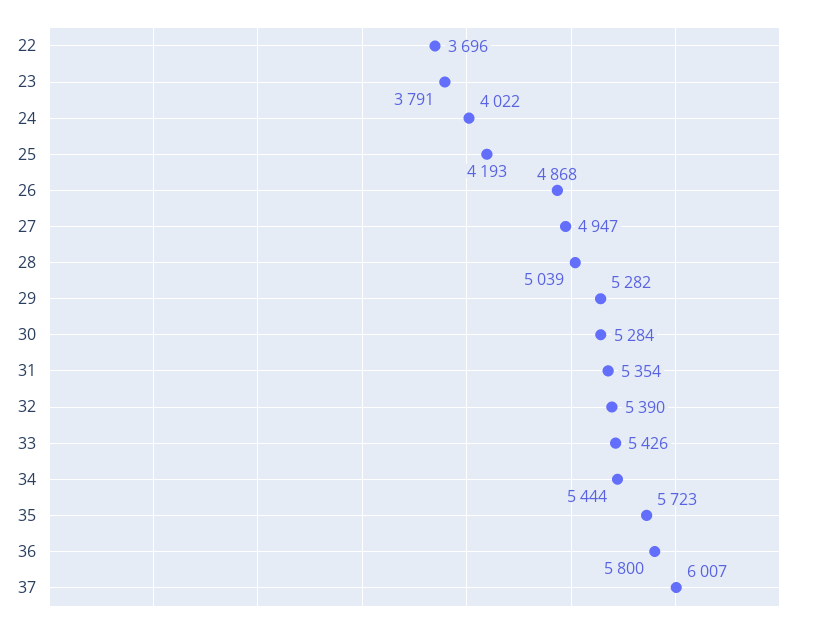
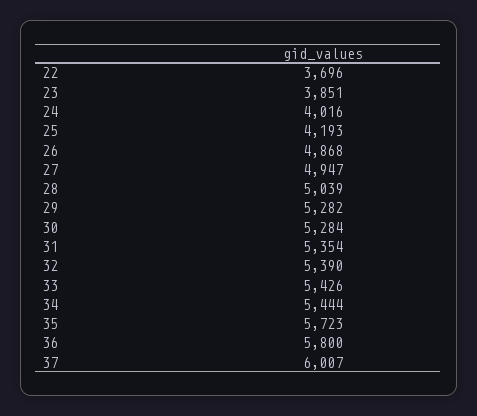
  {
    "22": 3696,
-   "23": 3791,
+   "23": 3851,
-   "24": 4022,
+   "24": 4016,
    "25": 4193,
    "26": 4868,
    "27": 4947,
    "28": 5039,
    "29": 5282,
    "30": 5284,
    "31": 5354,
    "32": 5390,
    "33": 5426,
    "34": 5444,
    "35": 5723,
    "36": 5800,
    "37": 6007
  }

